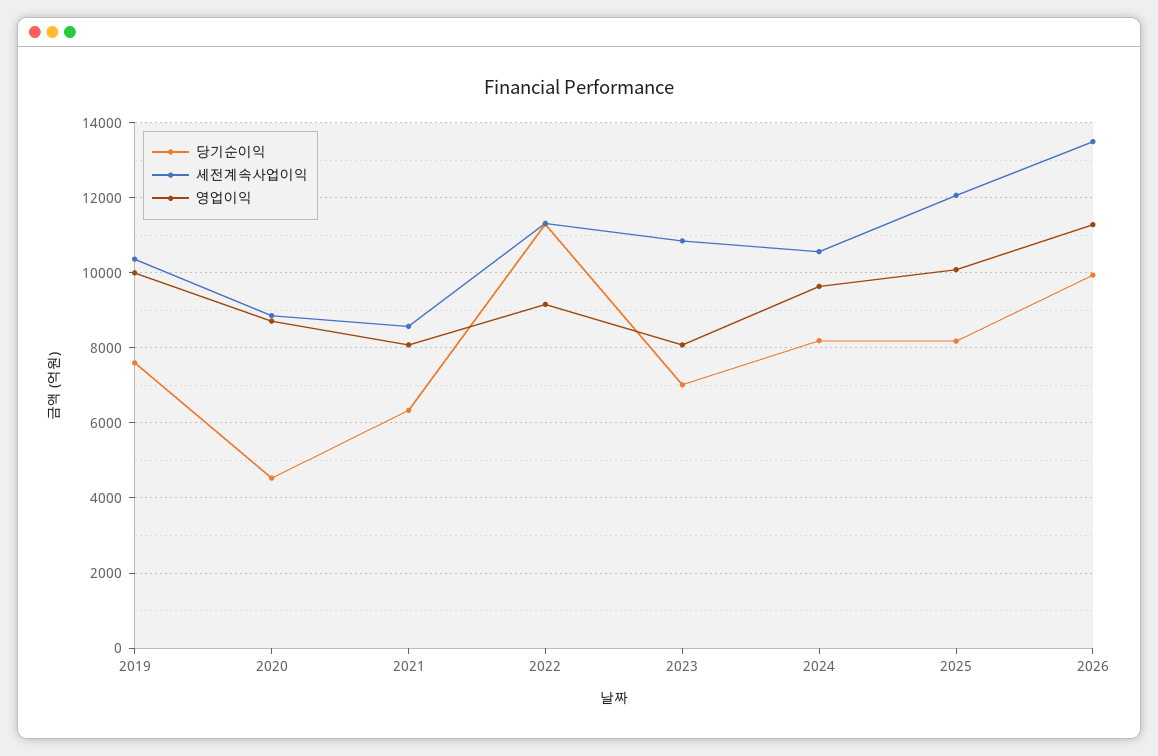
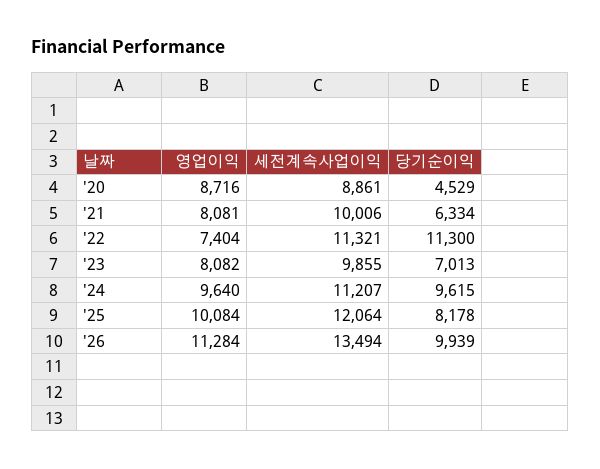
  {
    "당기순이익": {
-     "2019": 7600,
      "2020": 4529,
      "2021": 6334,
      "2022": 11300,
      "2023": 7013,
-     "2024": 8200,
+     "2024": 9615,
      "2025": 8178,
      "2026": 9939
    },
    "세전계속사업이익": {
-     "2019": 10400,
      "2020": 8861,
-     "2021": 8600,
+     "2021": 10006,
      "2022": 11321,
-     "2023": 10800,
+     "2023": 9855,
-     "2024": 10600,
+     "2024": 11207,
      "2025": 12064,
      "2026": 13494
    },
    "영업이익": {
-     "2019": 10000,
      "2020": 8716,
      "2021": 8081,
-     "2022": 9200,
+     "2022": 7404,
      "2023": 8082,
      "2024": 9640,
      "2025": 10084,
      "2026": 11284
    }
  }

